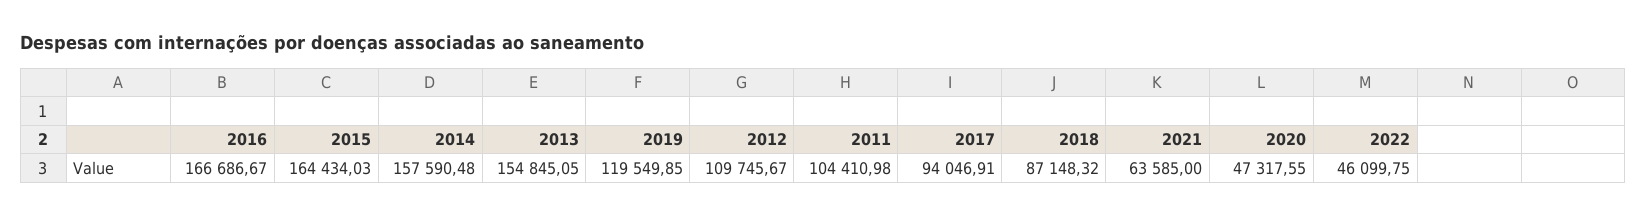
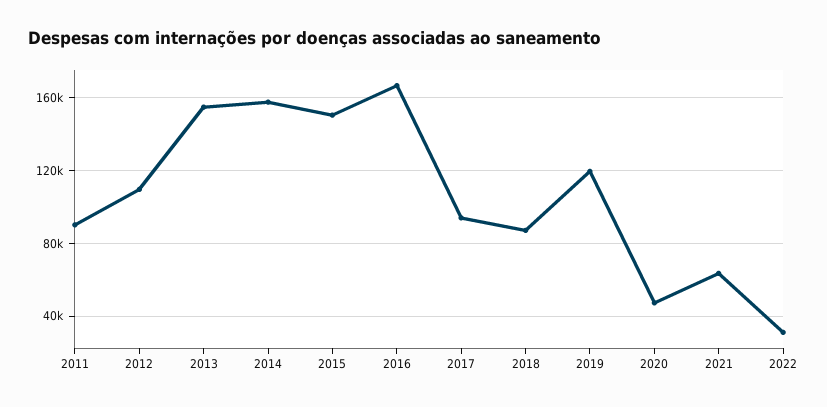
  {
    "2016": 166686.67,
-   "2015": 164434.03,
+   "2015": 150000,
    "2014": 157590.48,
    "2013": 154845.05,
    "2019": 119549.85,
    "2012": 109745.67,
-   "2011": 104410.98,
+   "2011": 90000,
    "2017": 94046.91,
    "2018": 87148.32,
    "2021": 63585,
    "2020": 47317.55,
-   "2022": 46099.75
+   "2022": 30000
  }

